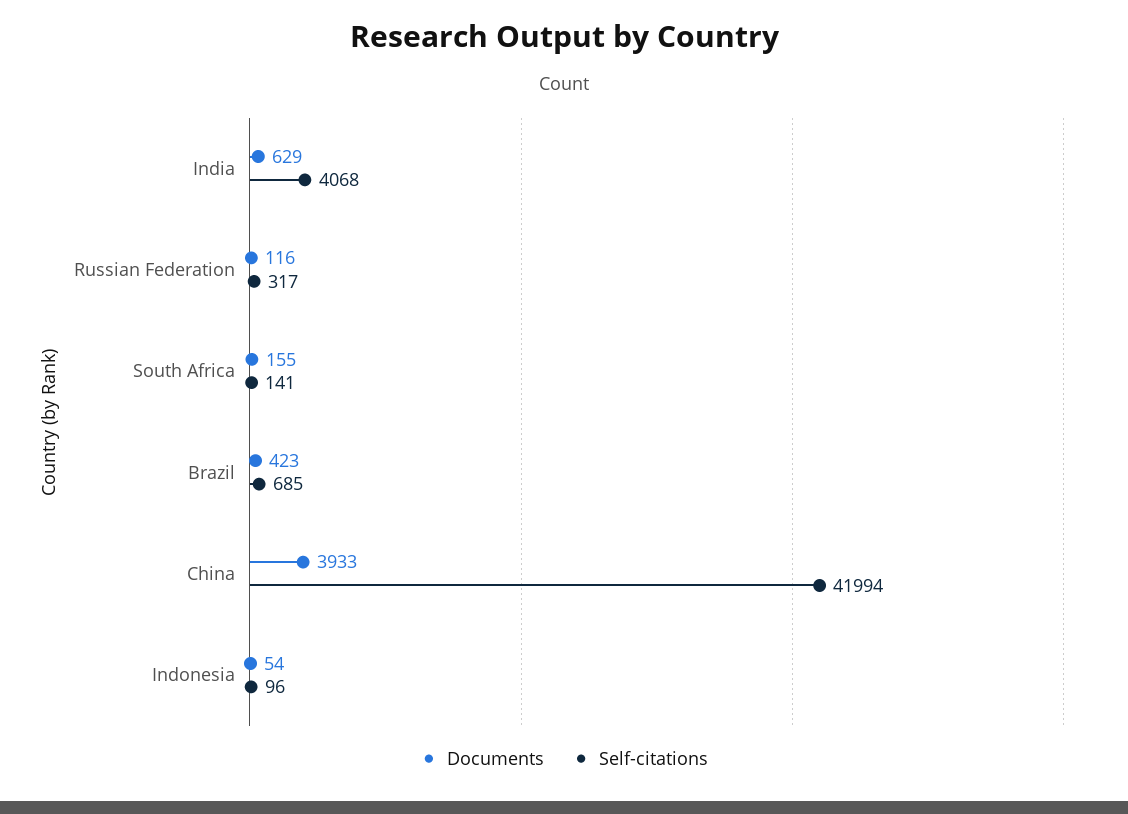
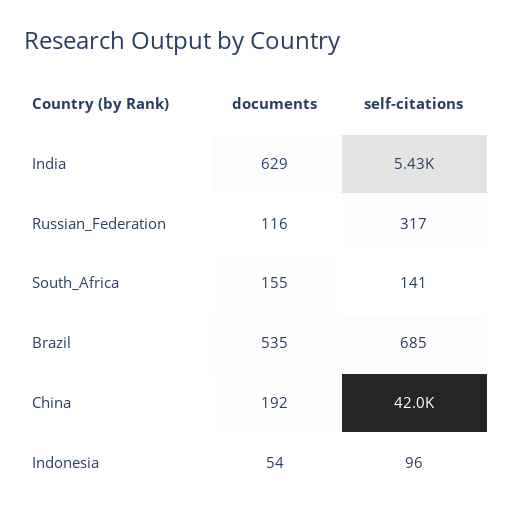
  {
    "Documents": {
      "India": 629,
      "Russian Federation": 116,
      "South Africa": 155,
-     "Brazil": 423,
+     "Brazil": 535,
-     "China": 3933,
+     "China": 192,
      "Indonesia": 54
    },
    "Self-citations": {
-     "India": 4068,
+     "India": 5430,
      "Russian Federation": 317,
      "South Africa": 141,
      "Brazil": 685,
      "China": 41994,
      "Indonesia": 96
    }
  }

